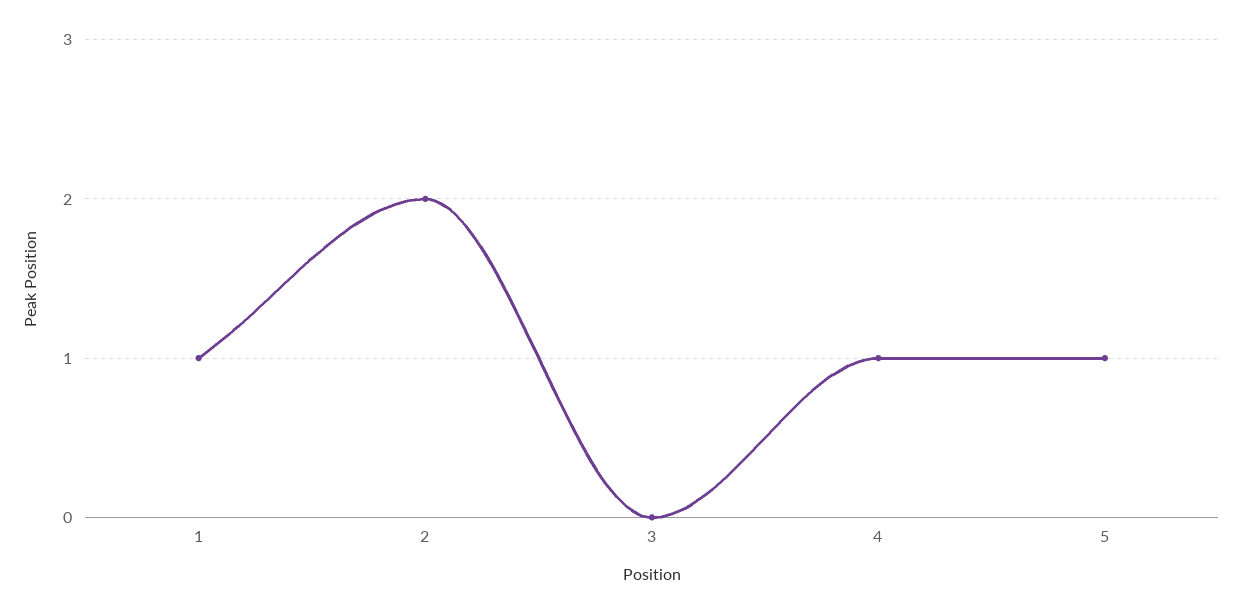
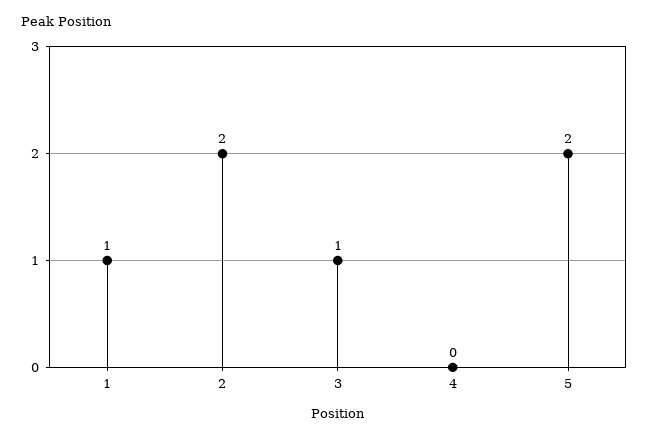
  {
    "1": 1,
    "2": 2,
-   "3": 0,
+   "3": 1,
-   "4": 1,
+   "4": 0,
-   "5": 1
+   "5": 2
  }

